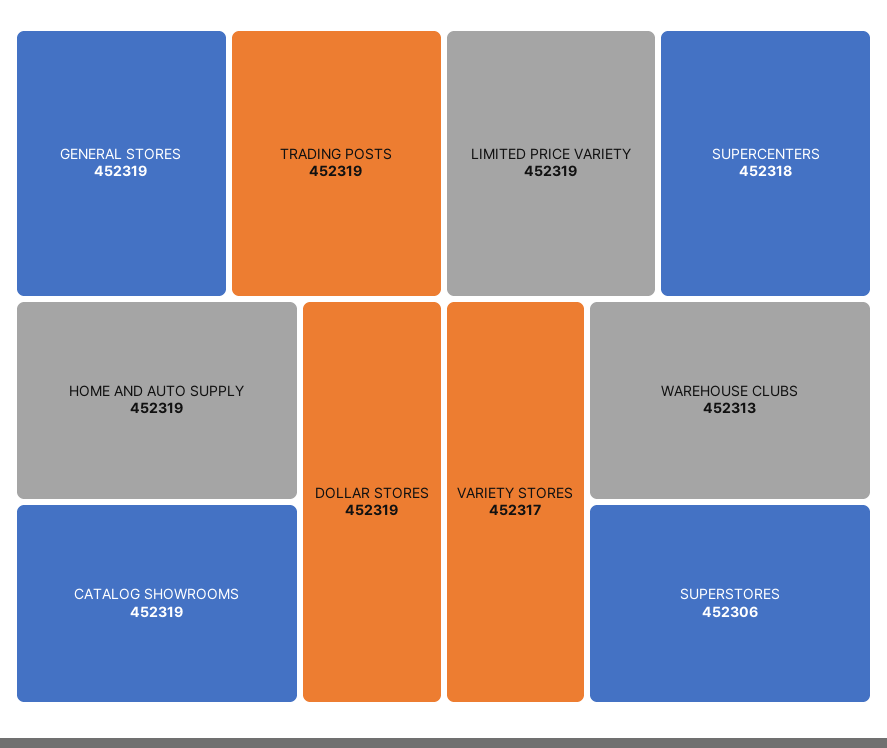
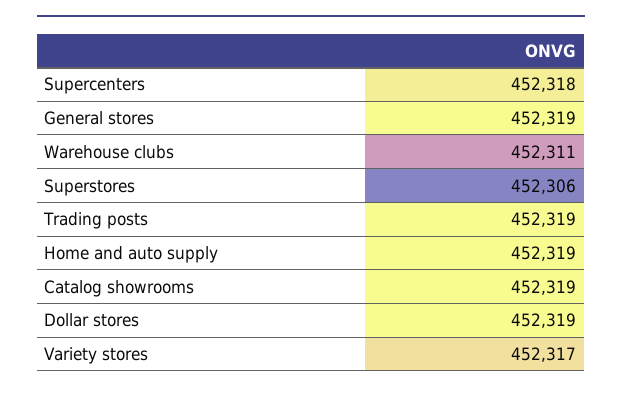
  {
    "GENERAL STORES": 452319,
    "TRADING POSTS": 452319,
    "HOME AND AUTO SUPPLY": 452319,
    "CATALOG SHOWROOMS": 452319,
    "DOLLAR STORES": 452319,
-   "LIMITED PRICE VARIETY": 452319,
    "SUPERCENTERS": 452318,
    "VARIETY STORES": 452317,
-   "WAREHOUSE CLUBS": 452313,
+   "WAREHOUSE CLUBS": 452311,
    "SUPERSTORES": 452306
  }

